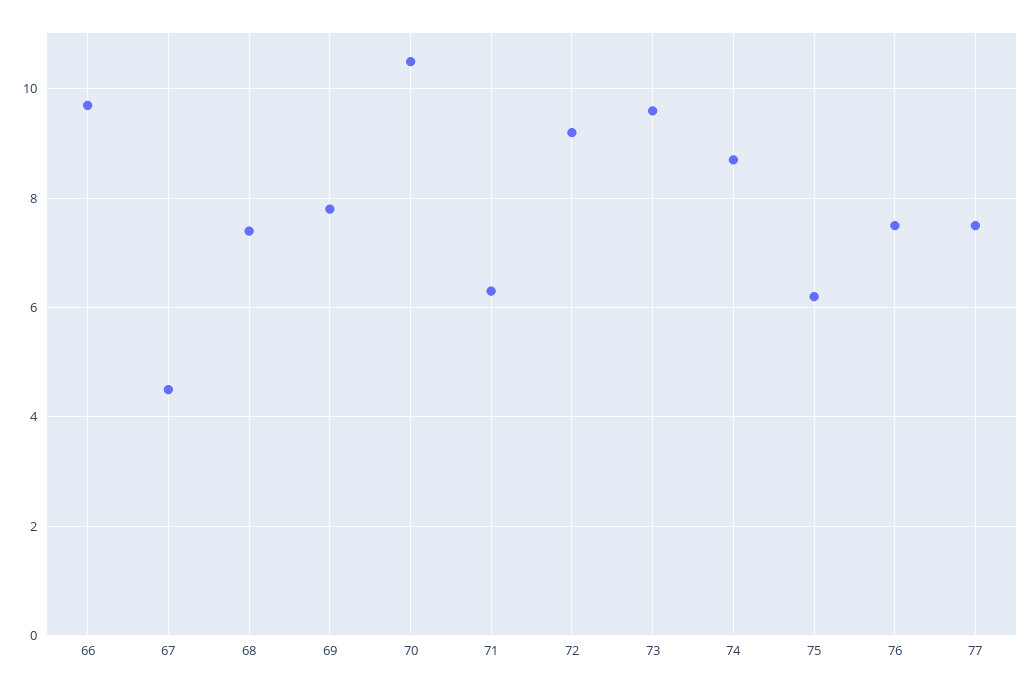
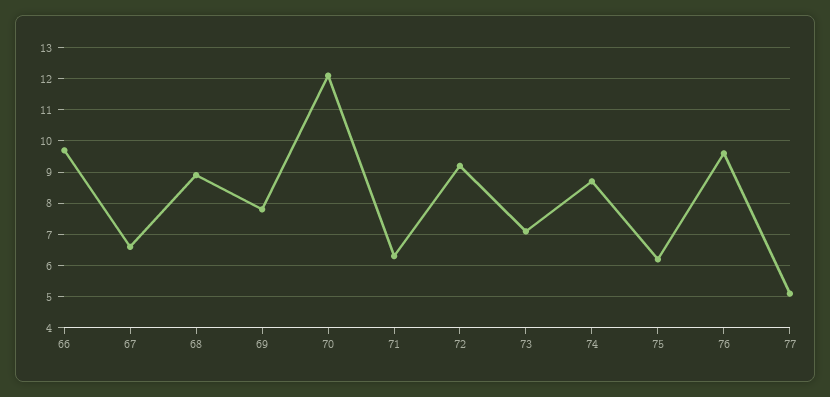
  {
    "66": 9.5,
-   "67": 4.5,
+   "67": 6.5,
-   "68": 7.5,
+   "68": 9,
    "69": 8,
-   "70": 10.5,
+   "70": 12,
    "71": 6.5,
    "72": 9,
-   "73": 9.5,
+   "73": 7,
    "74": 8.5,
    "75": 6,
-   "76": 7.5,
+   "76": 9.5,
-   "77": 7.5
+   "77": 5
  }

